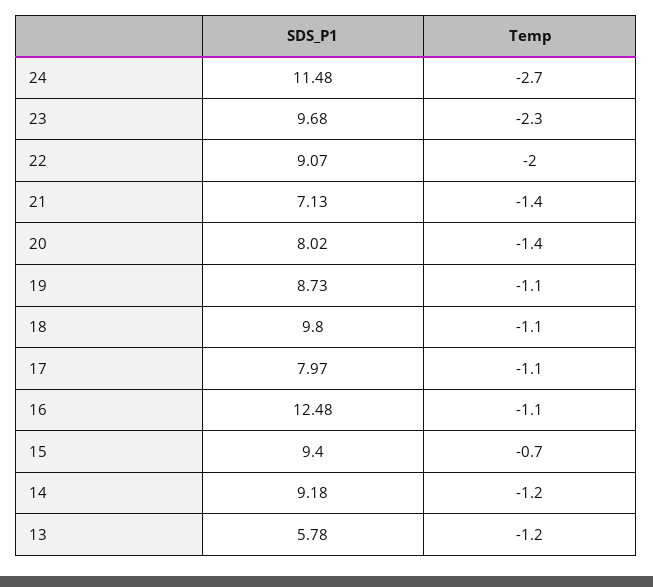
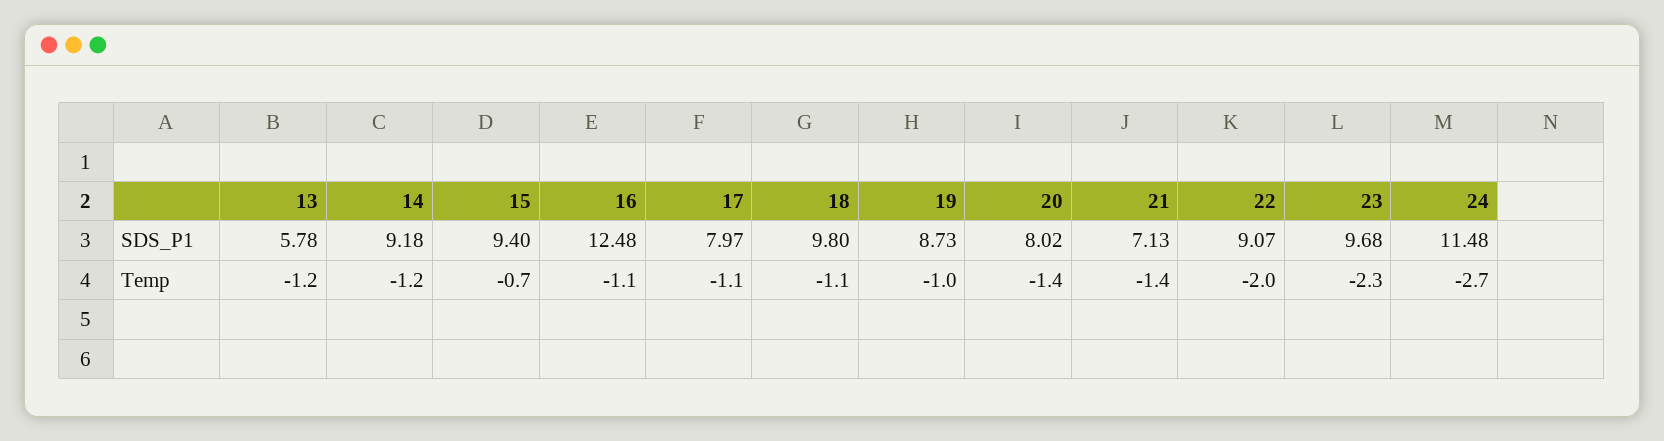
  {
    "SDS_P1": {
      "24": 11.48,
      "23": 9.68,
      "22": 9.07,
      "21": 7.13,
      "20": 8.02,
      "19": 8.73,
      "18": 9.8,
      "17": 7.97,
      "16": 12.48,
      "15": 9.4,
      "14": 9.18,
      "13": 5.78
    },
    "Temp": {
      "24": -2.7,
      "23": -2.3,
      "22": -2,
      "21": -1.4,
      "20": -1.4,
-     "19": -1.1,
+     "19": -1,
      "18": -1.1,
      "17": -1.1,
      "16": -1.1,
      "15": -0.7,
      "14": -1.2,
      "13": -1.2
    }
  }

